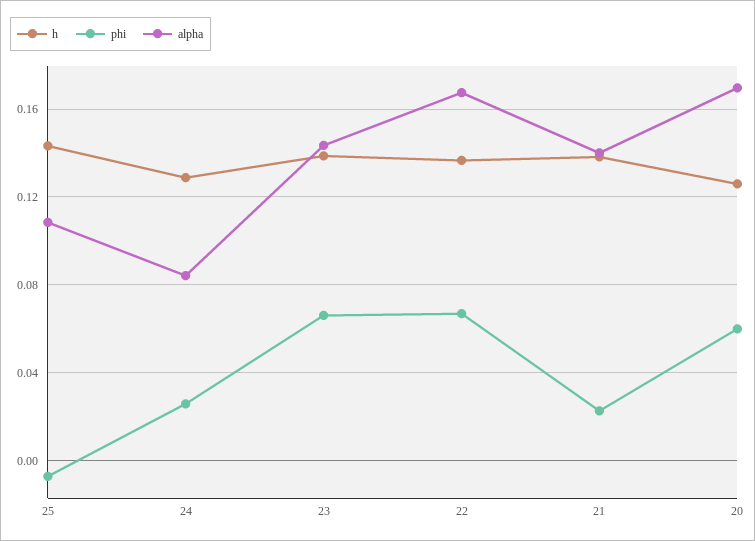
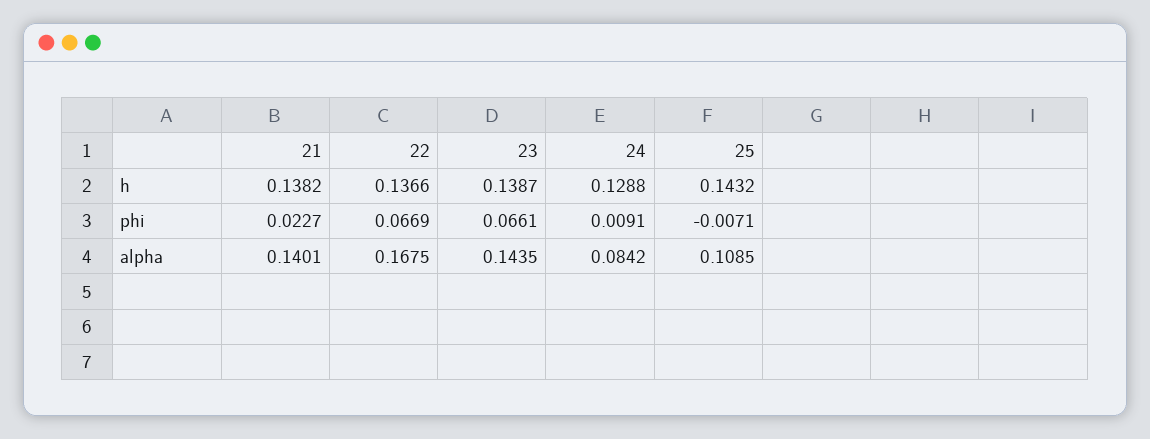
  {
    "h": {
      "25": 0.1432,
      "24": 0.1288,
      "23": 0.1387,
      "22": 0.1366,
-     "21": 0.1382,
+     "21": 0.1382
-     "20": 0.125
    },
    "phi": {
      "25": -0.0071,
-     "24": 0.025,
+     "24": 0.0091,
      "23": 0.0661,
      "22": 0.0669,
-     "21": 0.0227,
+     "21": 0.0227
-     "20": 0.06
    },
    "alpha": {
      "25": 0.1085,
      "24": 0.0842,
      "23": 0.1435,
      "22": 0.1675,
-     "21": 0.1401,
+     "21": 0.1401
-     "20": 0.17
    }
  }

